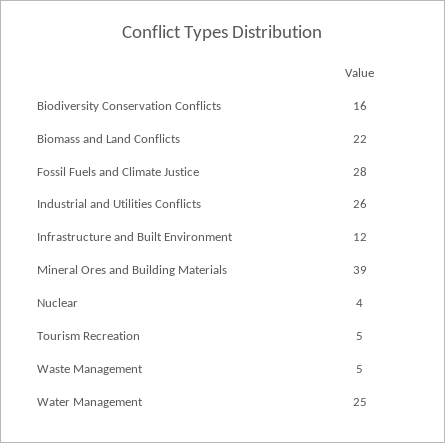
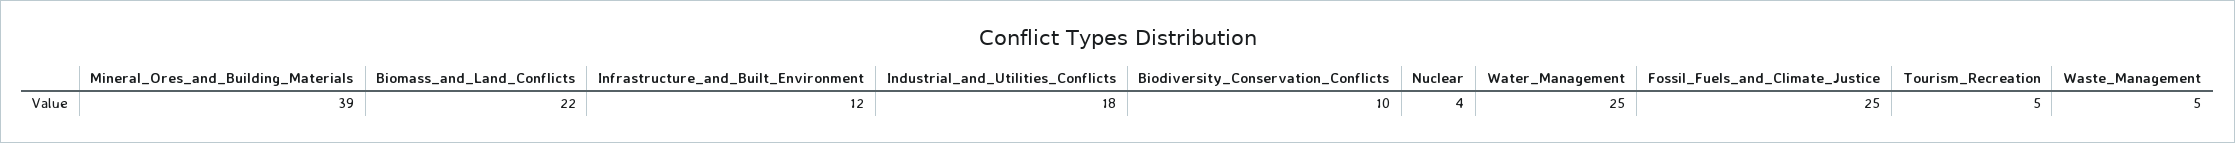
  {
-   "Biodiversity Conservation Conflicts": 16,
+   "Biodiversity Conservation Conflicts": 10,
    "Biomass and Land Conflicts": 22,
-   "Fossil Fuels and Climate Justice": 28,
+   "Fossil Fuels and Climate Justice": 25,
-   "Industrial and Utilities Conflicts": 26,
+   "Industrial and Utilities Conflicts": 18,
    "Infrastructure and Built Environment": 12,
    "Mineral Ores and Building Materials": 39,
    "Nuclear": 4,
    "Tourism Recreation": 5,
    "Waste Management": 5,
    "Water Management": 25
  }

